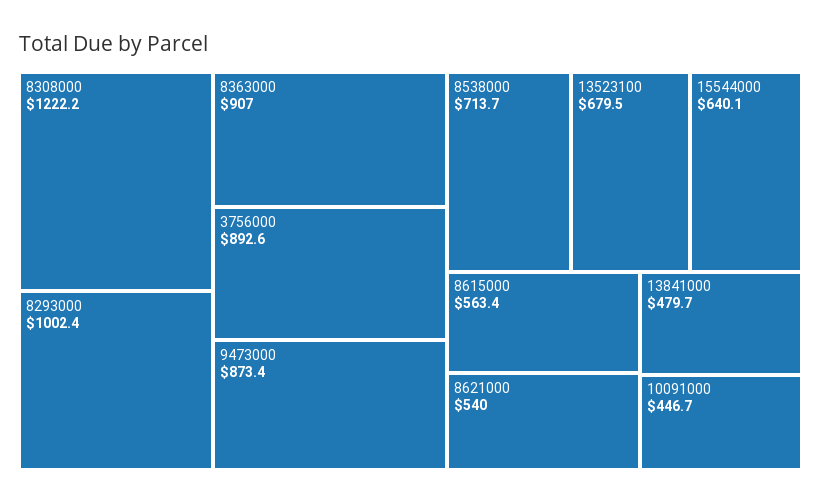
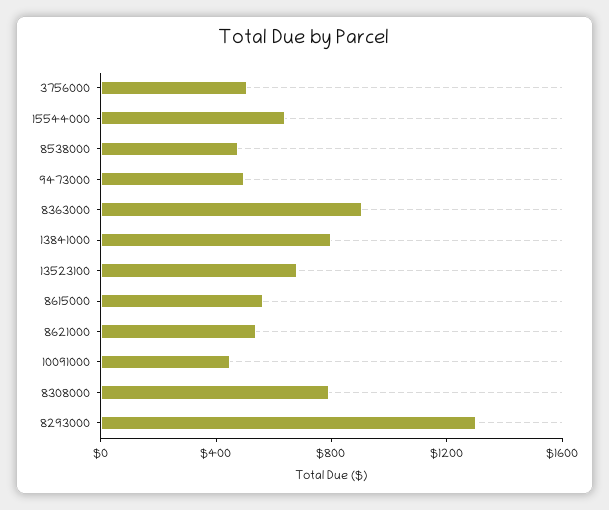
  {
-   "8308000": 1222.2,
+   "8308000": 800,
-   "8293000": 1002.4,
+   "8293000": 1300,
    "8363000": 907,
-   "3756000": 892.6,
+   "3756000": 500,
-   "9473000": 873.4,
+   "9473000": 500,
-   "8538000": 713.7,
+   "8538000": 500,
    "13523100": 679.5,
    "15544000": 640.1,
    "8615000": 563.4,
    "8621000": 540,
-   "13841000": 479.7,
+   "13841000": 800,
    "10091000": 446.7
  }

